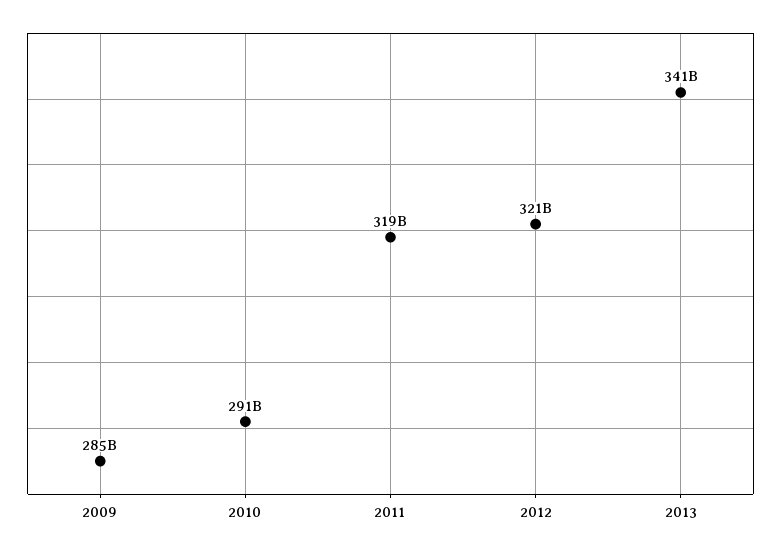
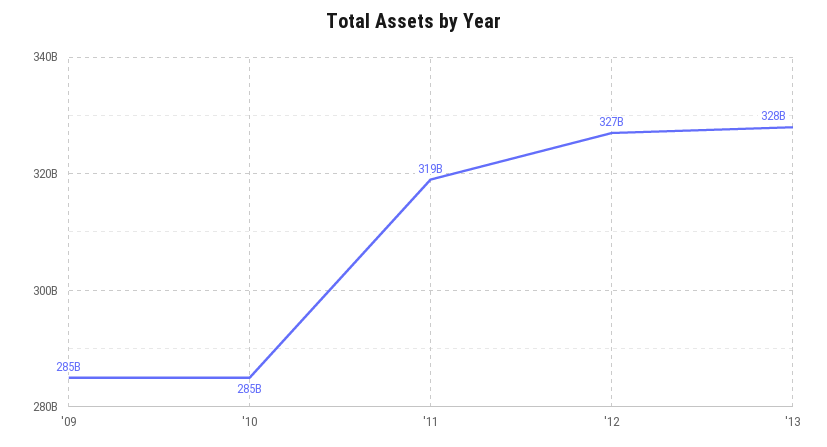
  {
    "2009": 285000000000,
-   "2010": 291000000000,
+   "2010": 285000000000,
    "2011": 319000000000,
-   "2012": 321000000000,
+   "2012": 327000000000,
-   "2013": 341000000000
+   "2013": 328000000000
  }

